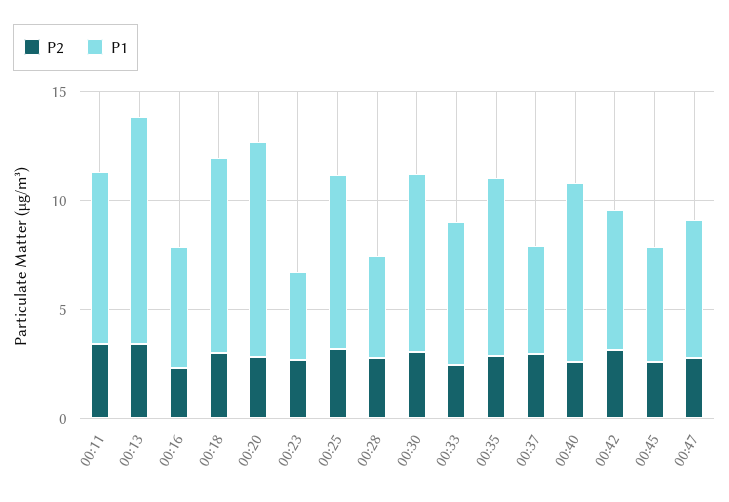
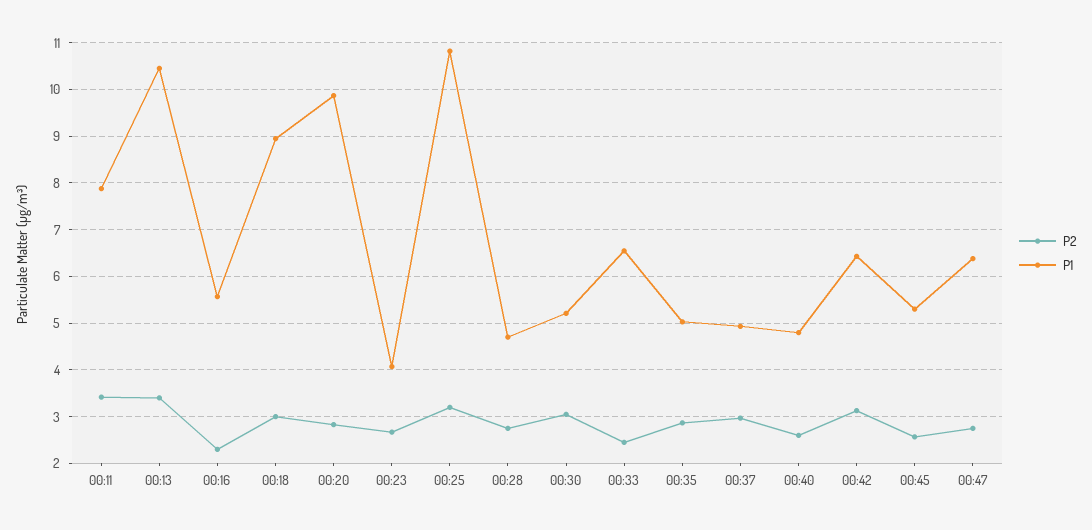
  {
    "P2": {
      "00:11": 3.4,
      "00:13": 3.4,
      "00:16": 2.4,
      "00:18": 3,
      "00:20": 2.8,
      "00:23": 2.6,
      "00:25": 3.2,
      "00:28": 2.8,
      "00:30": 3,
      "00:33": 2.4,
      "00:35": 2.8,
      "00:37": 3,
      "00:40": 2.6,
      "00:42": 3.2,
      "00:45": 2.6,
      "00:47": 2.8
    },
    "P1": {
      "00:11": 7.8,
      "00:13": 10.4,
      "00:16": 5.6,
      "00:18": 9,
      "00:20": 9.8,
      "00:23": 4,
-     "00:25": 8,
+     "00:25": 10.8,
      "00:28": 4.8,
-     "00:30": 8,
+     "00:30": 5.2,
      "00:33": 6.6,
-     "00:35": 8,
+     "00:35": 5,
      "00:37": 5,
-     "00:40": 8,
+     "00:40": 4.8,
      "00:42": 6.4,
      "00:45": 5.4,
      "00:47": 6.4
    }
  }

